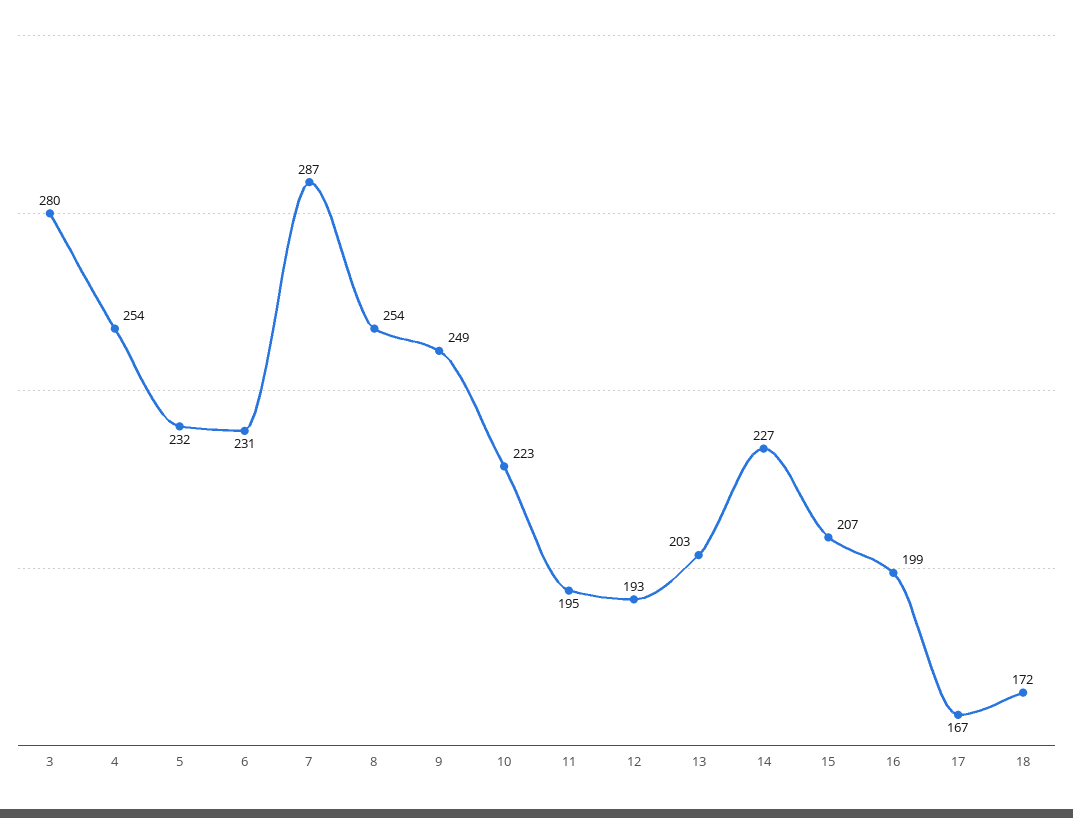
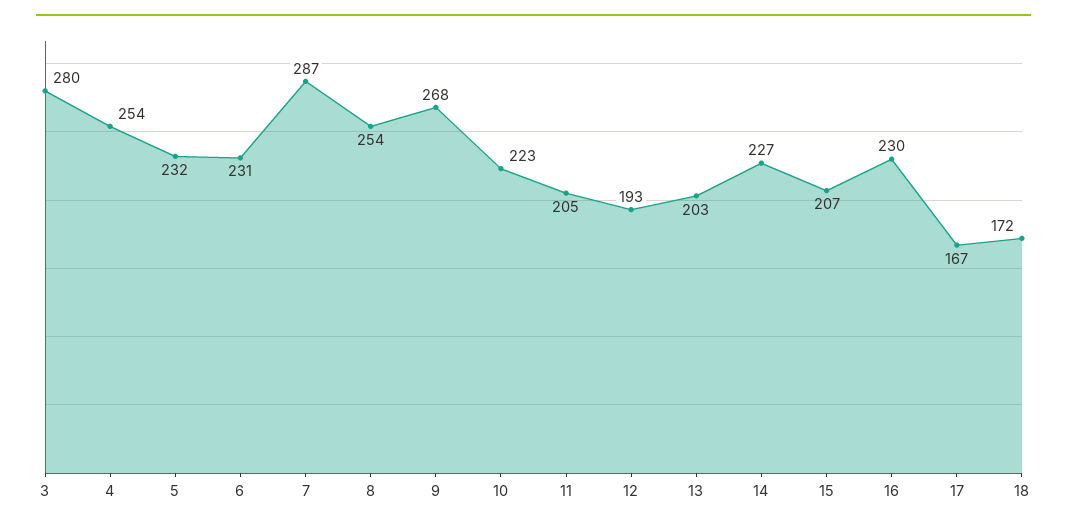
  {
    "3": 280,
    "4": 254,
    "5": 232,
    "6": 231,
    "7": 287,
    "8": 254,
-   "9": 249,
+   "9": 268,
    "10": 223,
-   "11": 195,
+   "11": 205,
    "12": 193,
    "13": 203,
    "14": 227,
    "15": 207,
-   "16": 199,
+   "16": 230,
    "17": 167,
    "18": 172
  }

